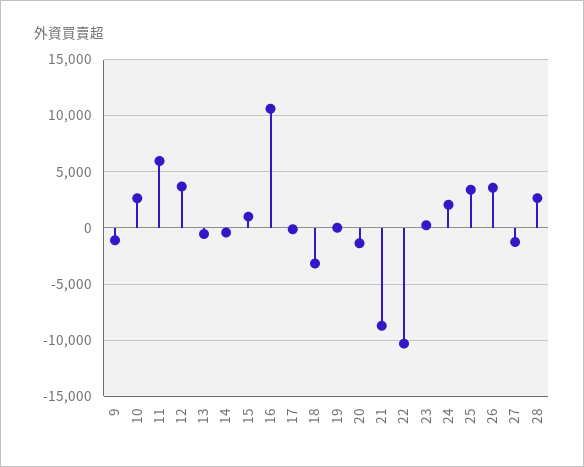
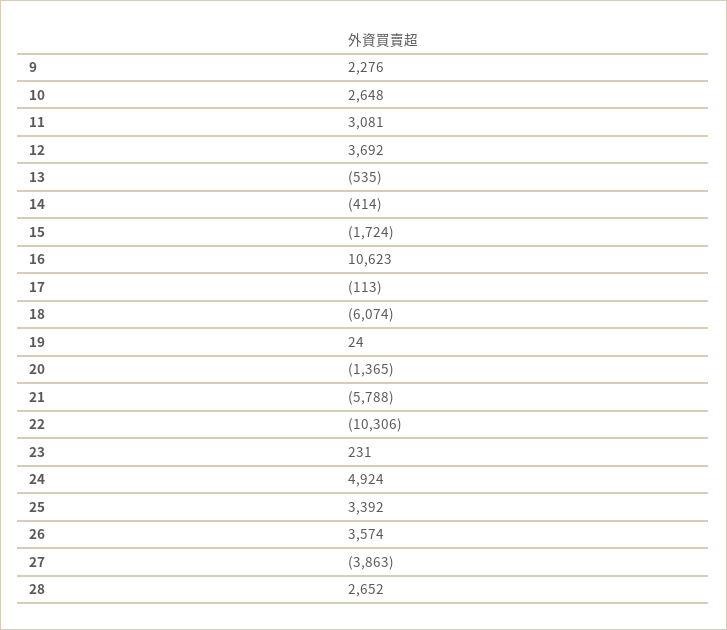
  {
-   "9": -1000,
+   "9": 2276,
    "10": 2648,
-   "11": 6000,
+   "11": 3081,
    "12": 3692,
    "13": -535,
    "14": -414,
-   "15": 1000,
+   "15": -1724,
    "16": 10623,
    "17": -113,
-   "18": -3000,
+   "18": -6074,
    "19": 24,
    "20": -1365,
-   "21": -9000,
+   "21": -5788,
    "22": -10306,
    "23": 231,
-   "24": 2000,
+   "24": 4924,
    "25": 3392,
    "26": 3574,
-   "27": -1000,
+   "27": -3863,
    "28": 2652
  }

